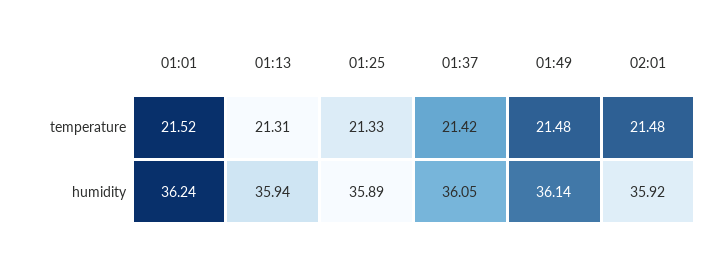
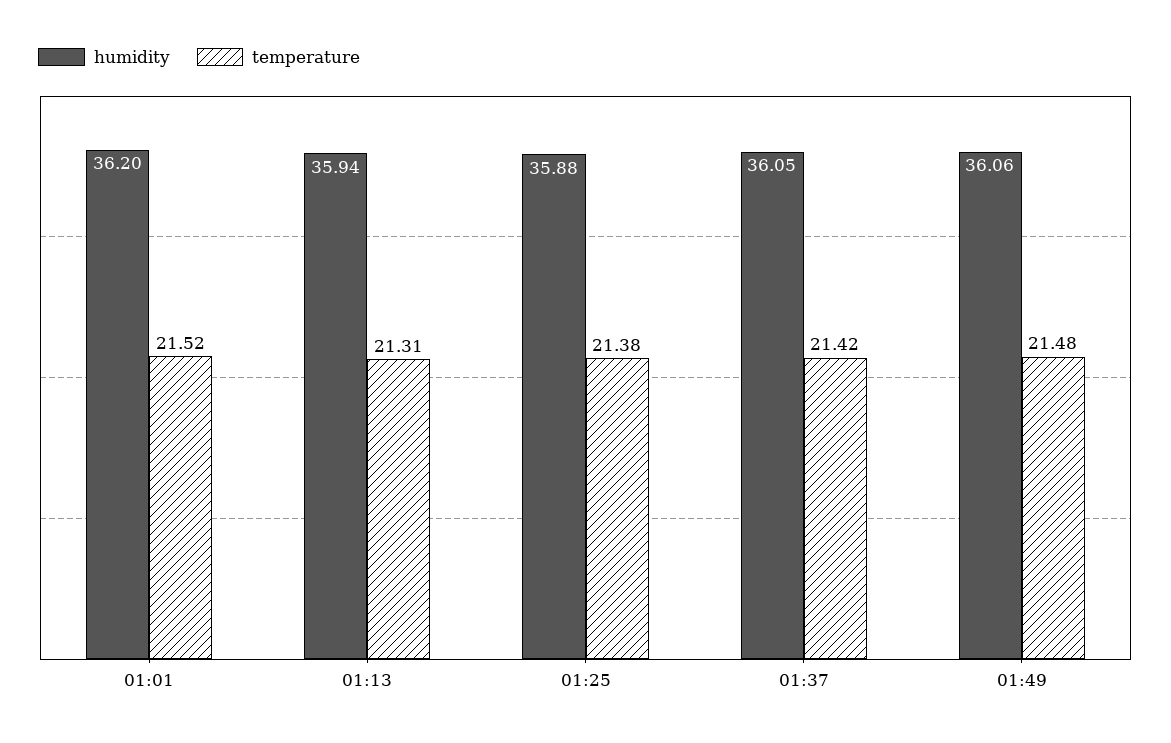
  {
    "temperature": {
      "01:01": 21.52,
      "01:13": 21.31,
-     "01:25": 21.33,
+     "01:25": 21.38,
      "01:37": 21.42,
-     "01:49": 21.48,
+     "01:49": 21.48
-     "02:01": 21.48
    },
    "humidity": {
-     "01:01": 36.24,
+     "01:01": 36.2,
      "01:13": 35.94,
-     "01:25": 35.89,
+     "01:25": 35.88,
      "01:37": 36.05,
-     "01:49": 36.14,
+     "01:49": 36.06
-     "02:01": 35.92
    }
  }

